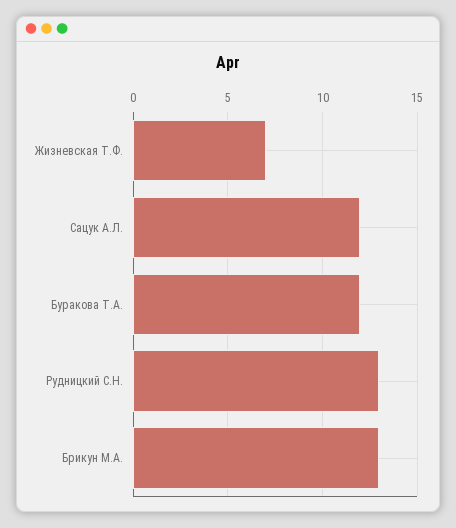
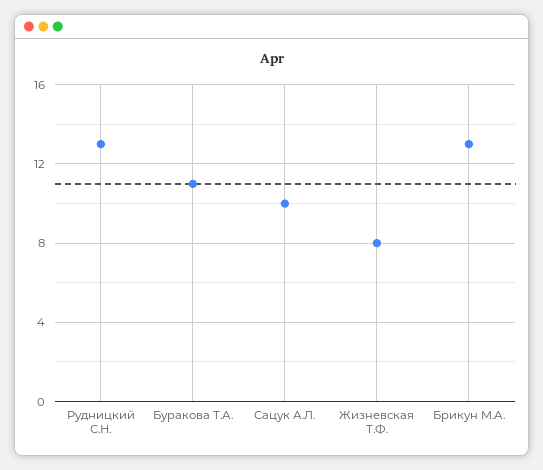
  {
-   "Жизневская Т.Ф.": 7,
+   "Жизневская Т.Ф.": 8,
-   "Сацук А.Л.": 12,
+   "Сацук А.Л.": 10,
-   "Буракова Т.А.": 12,
+   "Буракова Т.А.": 11,
    "Рудницкий С.Н.": 13,
    "Брикун М.А.": 13
  }

